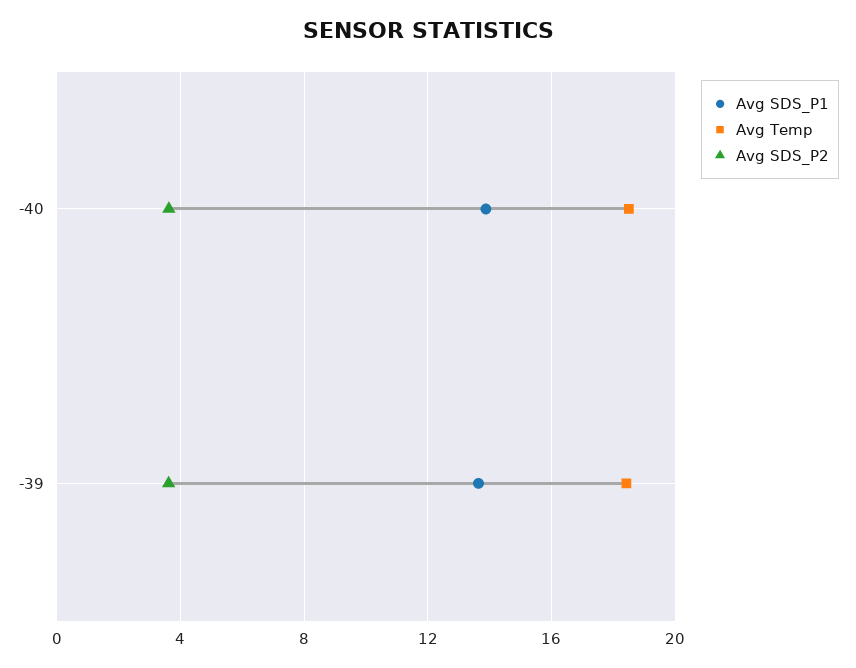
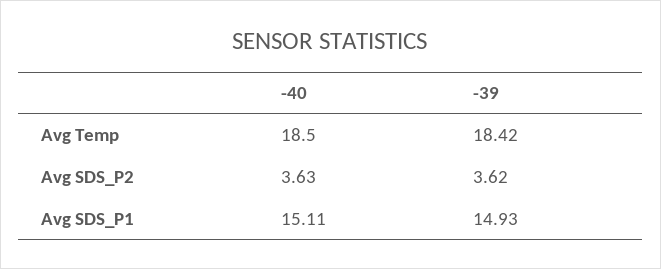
  {
    "Avg SDS_P1": {
-     "-40": 14,
+     "-40": 15.11,
-     "-39": 13.5
+     "-39": 14.93
    },
    "Avg Temp": {
      "-40": 18.5,
      "-39": 18.42
    },
    "Avg SDS_P2": {
      "-40": 3.63,
      "-39": 3.62
    }
  }

